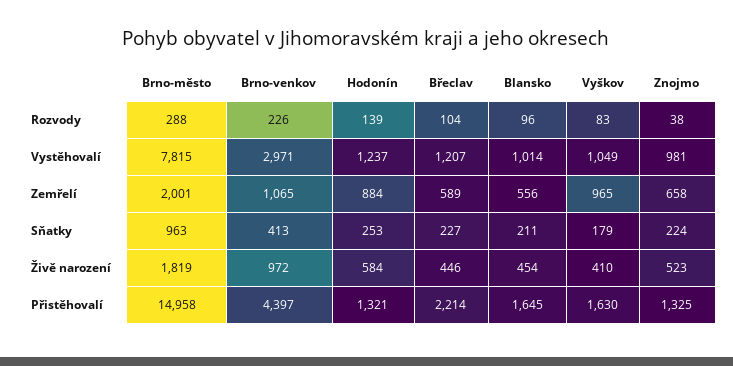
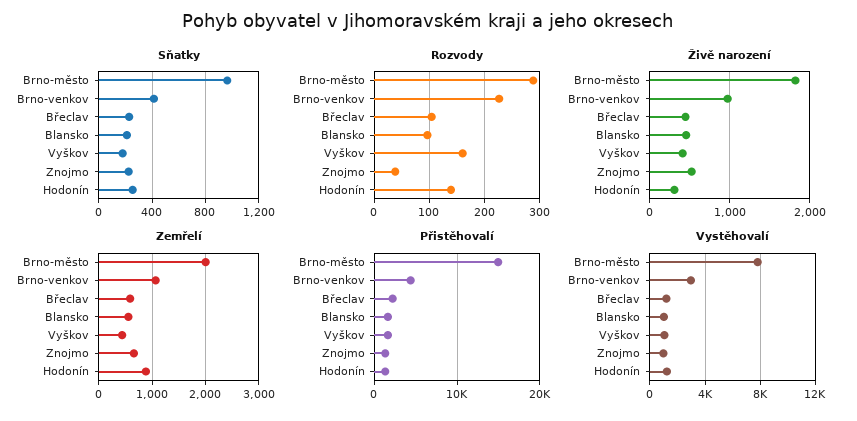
  {
    "Rozvody": {
      "Brno-město": 288,
      "Brno-venkov": 226,
      "Hodonín": 139,
      "Břeclav": 104,
      "Blansko": 96,
-     "Vyškov": 83,
+     "Vyškov": 160,
      "Znojmo": 38
    },
    "Vystěhovalí": {
      "Brno-město": 7815,
      "Brno-venkov": 2971,
      "Hodonín": 1237,
      "Břeclav": 1207,
      "Blansko": 1014,
      "Vyškov": 1049,
      "Znojmo": 981
    },
    "Zemřelí": {
      "Brno-město": 2001,
      "Brno-venkov": 1065,
      "Hodonín": 884,
      "Břeclav": 589,
      "Blansko": 556,
-     "Vyškov": 965,
+     "Vyškov": 400,
      "Znojmo": 658
    },
    "Sňatky": {
      "Brno-město": 963,
      "Brno-venkov": 413,
      "Hodonín": 253,
      "Břeclav": 227,
      "Blansko": 211,
      "Vyškov": 179,
      "Znojmo": 224
    },
    "Živě narození": {
      "Brno-město": 1819,
      "Brno-venkov": 972,
-     "Hodonín": 584,
+     "Hodonín": 300,
      "Břeclav": 446,
      "Blansko": 454,
      "Vyškov": 410,
      "Znojmo": 523
    },
    "Přistěhovalí": {
      "Brno-město": 14958,
      "Brno-venkov": 4397,
      "Hodonín": 1321,
      "Břeclav": 2214,
      "Blansko": 1645,
      "Vyškov": 1630,
      "Znojmo": 1325
    }
  }

